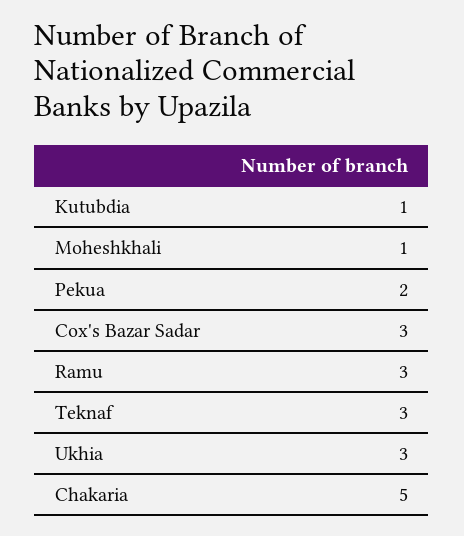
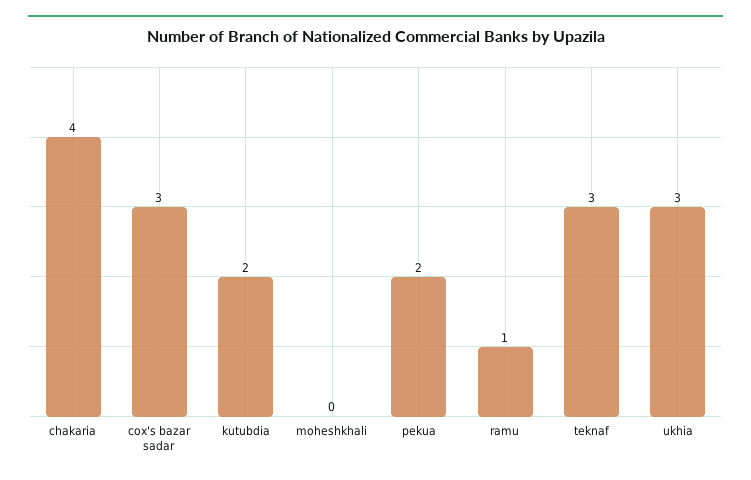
  {
-   "Kutubdia": 1,
+   "Kutubdia": 2,
-   "Moheshkhali": 1,
+   "Moheshkhali": 0,
    "Pekua": 2,
    "Cox's Bazar Sadar": 3,
-   "Ramu": 3,
+   "Ramu": 1,
    "Teknaf": 3,
    "Ukhia": 3,
-   "Chakaria": 5
+   "Chakaria": 4
  }

